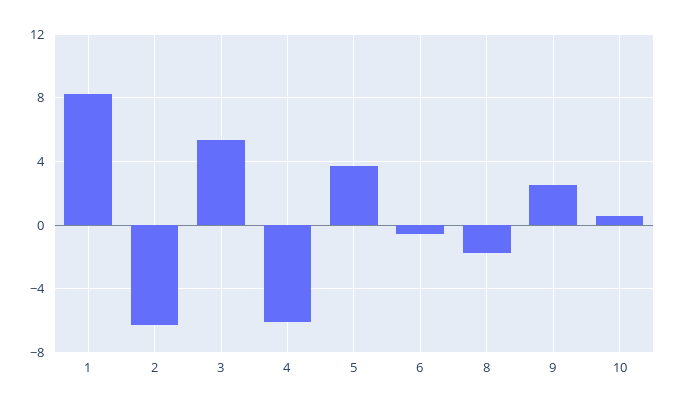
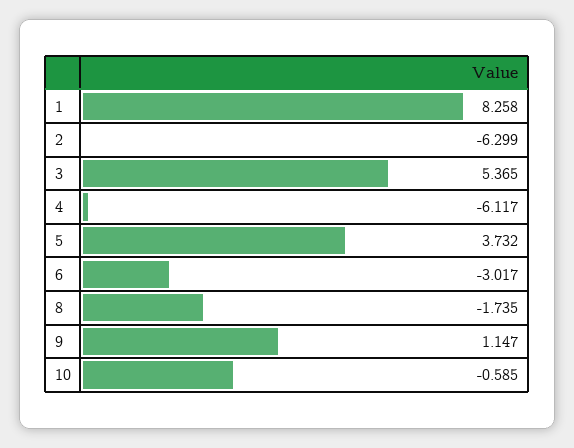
  {
    "1": 8.258,
    "2": -6.299,
    "3": 5.365,
    "4": -6.117,
    "5": 3.732,
-   "6": -0.5,
+   "6": -3.017,
    "8": -1.735,
-   "9": 2.5,
+   "9": 1.147,
-   "10": 0.5
+   "10": -0.585
  }

